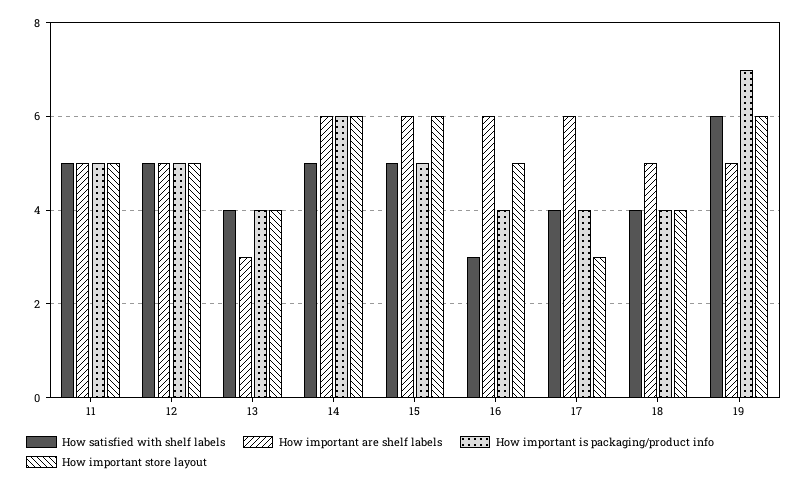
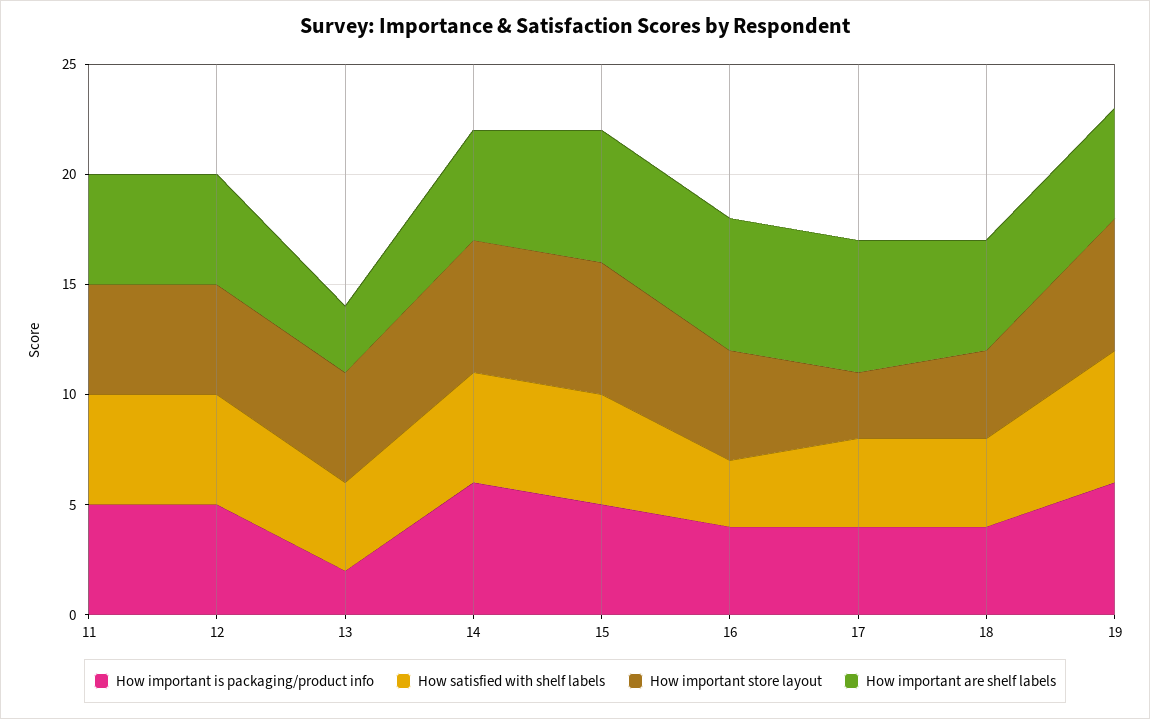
  {
    "How satisfied with shelf labels": {
      "11": 5,
      "12": 5,
      "13": 4,
      "14": 5,
      "15": 5,
      "16": 3,
      "17": 4,
      "18": 4,
      "19": 6
    },
    "How important are shelf labels": {
      "11": 5,
      "12": 5,
      "13": 3,
-     "14": 6,
+     "14": 5,
      "15": 6,
      "16": 6,
      "17": 6,
      "18": 5,
      "19": 5
    },
    "How important is packaging/product info": {
      "11": 5,
      "12": 5,
-     "13": 4,
+     "13": 2,
      "14": 6,
      "15": 5,
      "16": 4,
      "17": 4,
      "18": 4,
-     "19": 7
+     "19": 6
    },
    "How important store layout": {
      "11": 5,
      "12": 5,
-     "13": 4,
+     "13": 5,
      "14": 6,
      "15": 6,
      "16": 5,
      "17": 3,
      "18": 4,
      "19": 6
    }
  }

